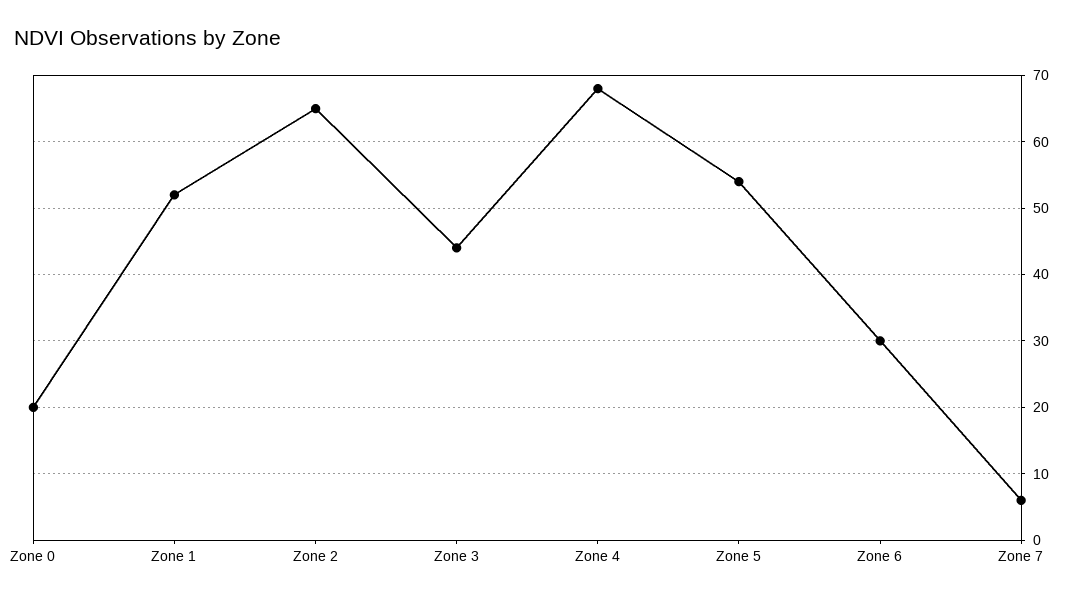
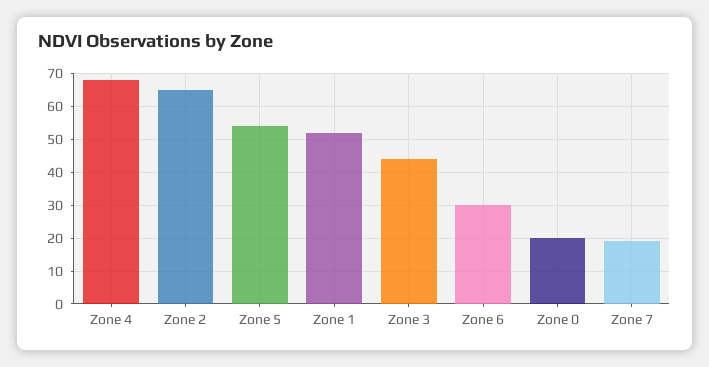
  {
    "Zone 0": 20,
    "Zone 1": 52,
    "Zone 2": 65,
    "Zone 3": 44,
    "Zone 4": 68,
    "Zone 5": 54,
    "Zone 6": 30,
-   "Zone 7": 6
+   "Zone 7": 20
  }

